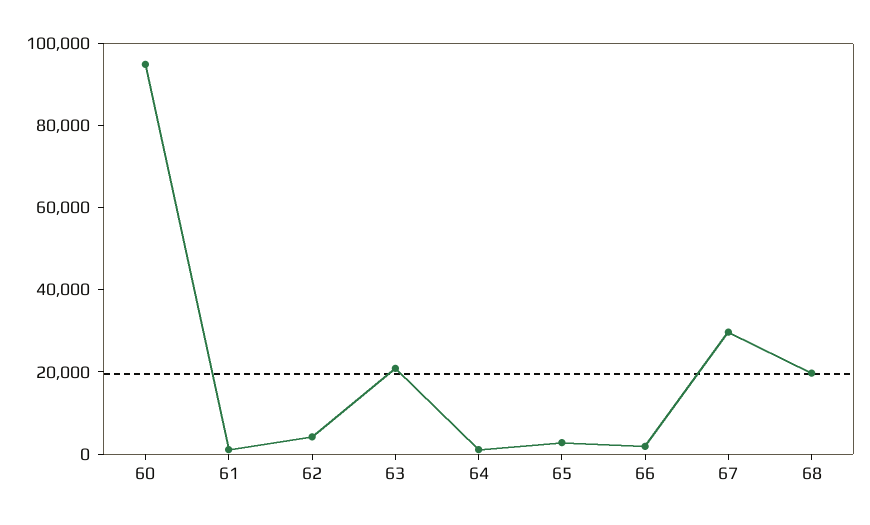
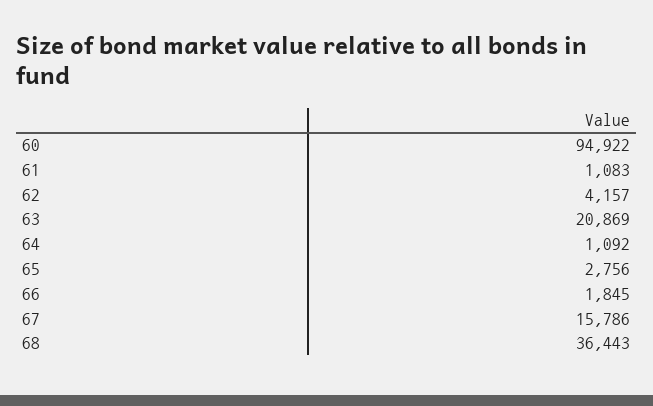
  {
    "60": 94922,
    "61": 1083,
    "62": 4157,
    "63": 20869,
    "64": 1092,
    "65": 2756,
    "66": 1845,
-   "67": 30000,
+   "67": 15786,
-   "68": 20000
+   "68": 36443
  }

